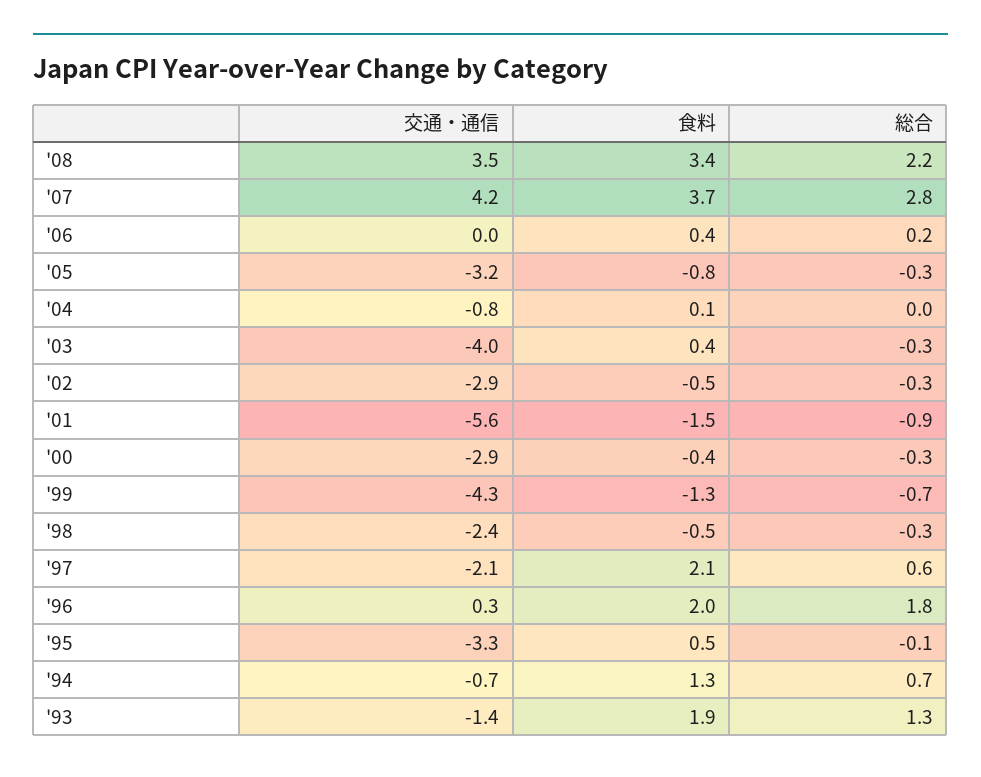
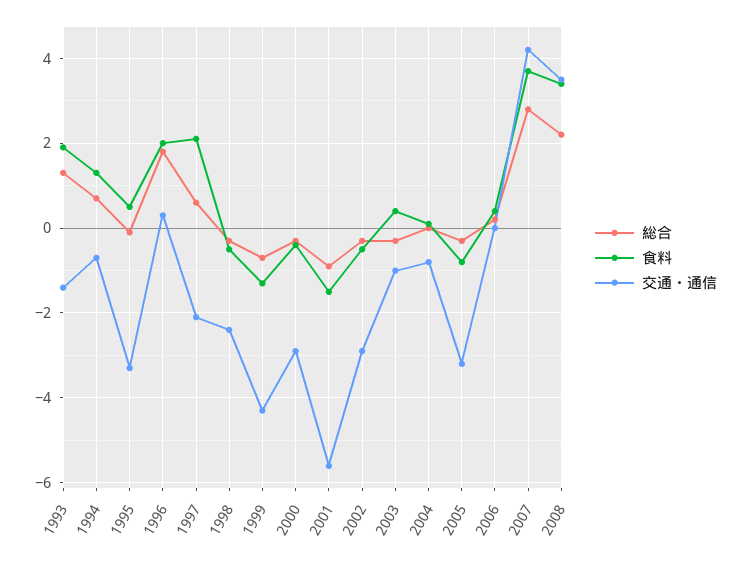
  {
    "交通・通信": {
      "'08": 3.5,
      "'07": 4.2,
      "'06": 0,
      "'05": -3.2,
      "'04": -0.8,
-     "'03": -4,
+     "'03": -1,
      "'02": -2.9,
      "'01": -5.6,
      "'00": -2.9,
      "'99": -4.3,
      "'98": -2.4,
      "'97": -2.1,
      "'96": 0.3,
      "'95": -3.3,
      "'94": -0.7,
      "'93": -1.4
    },
    "食料": {
      "'08": 3.4,
      "'07": 3.7,
      "'06": 0.4,
      "'05": -0.8,
      "'04": 0.1,
      "'03": 0.4,
      "'02": -0.5,
      "'01": -1.5,
      "'00": -0.4,
      "'99": -1.3,
      "'98": -0.5,
      "'97": 2.1,
      "'96": 2,
      "'95": 0.5,
      "'94": 1.3,
      "'93": 1.9
    },
    "総合": {
      "'08": 2.2,
      "'07": 2.8,
      "'06": 0.2,
      "'05": -0.3,
      "'04": 0,
      "'03": -0.3,
      "'02": -0.3,
      "'01": -0.9,
      "'00": -0.3,
      "'99": -0.7,
      "'98": -0.3,
      "'97": 0.6,
      "'96": 1.8,
      "'95": -0.1,
      "'94": 0.7,
      "'93": 1.3
    }
  }

